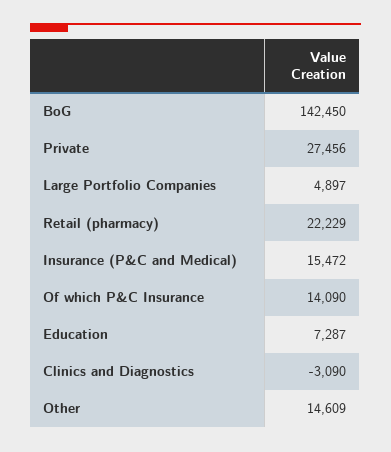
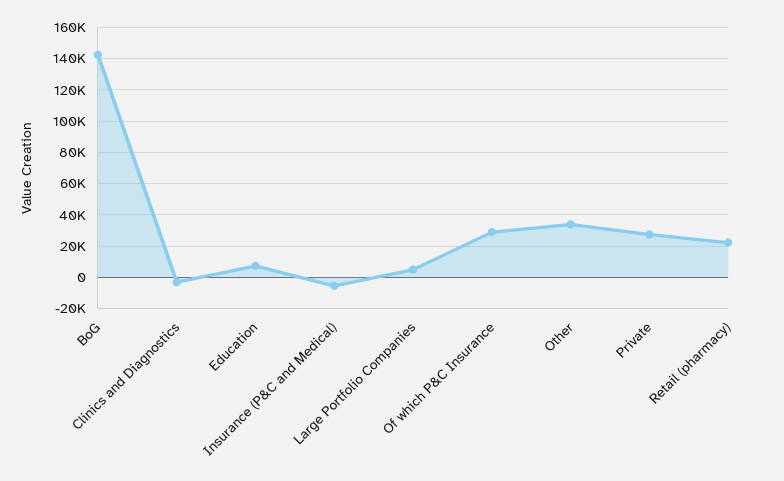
  {
    "BoG": 142450,
    "Private": 27456,
    "Large Portfolio Companies": 4897,
    "Retail (pharmacy)": 22229,
-   "Insurance (P&C and Medical)": 15472,
+   "Insurance (P&C and Medical)": -5000,
-   "Of which P&C Insurance": 14090,
+   "Of which P&C Insurance": 30000,
    "Education": 7287,
    "Clinics and Diagnostics": -3090,
-   "Other": 14609
+   "Other": 35000
  }

